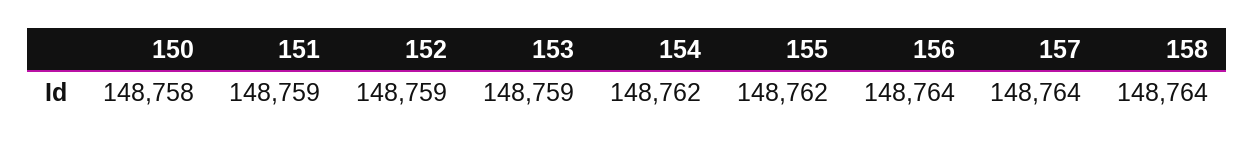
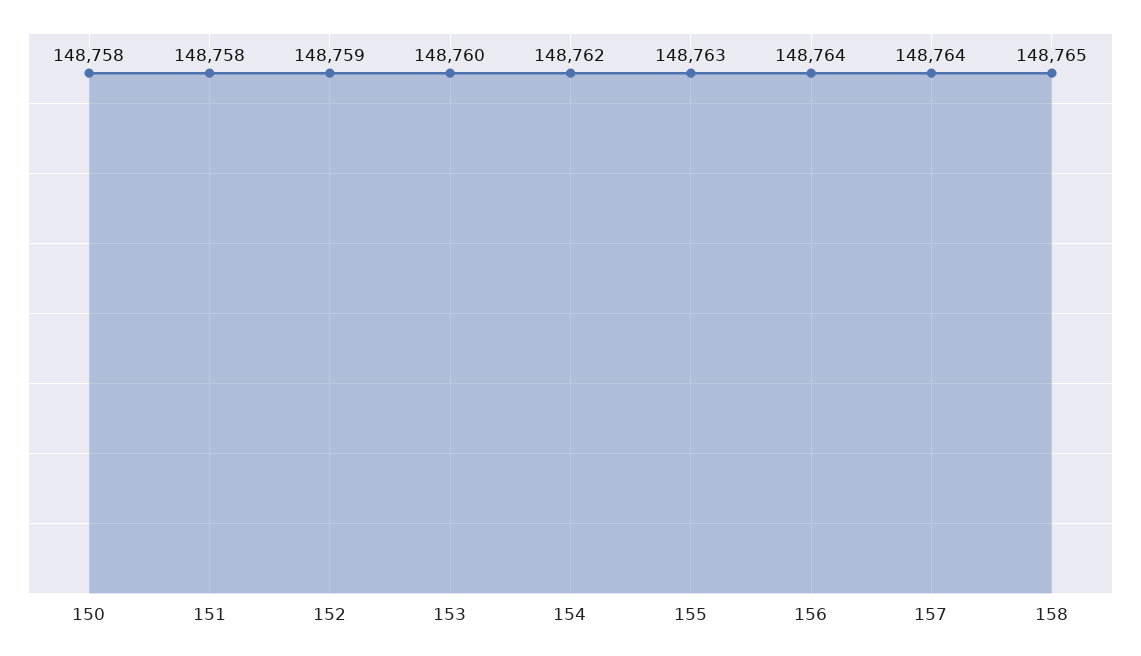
  {
    "150": 148758,
-   "151": 148759,
+   "151": 148758,
    "152": 148759,
-   "153": 148759,
+   "153": 148760,
    "154": 148762,
-   "155": 148762,
+   "155": 148763,
    "156": 148764,
    "157": 148764,
-   "158": 148764
+   "158": 148765
  }

